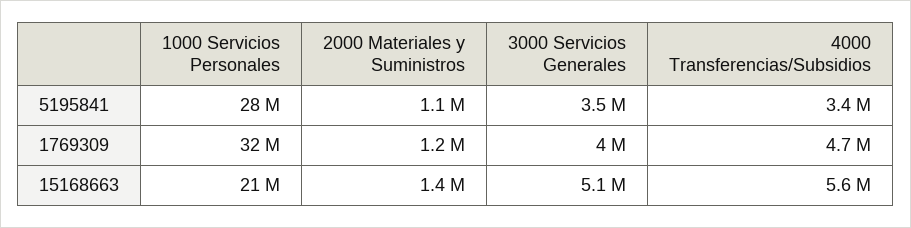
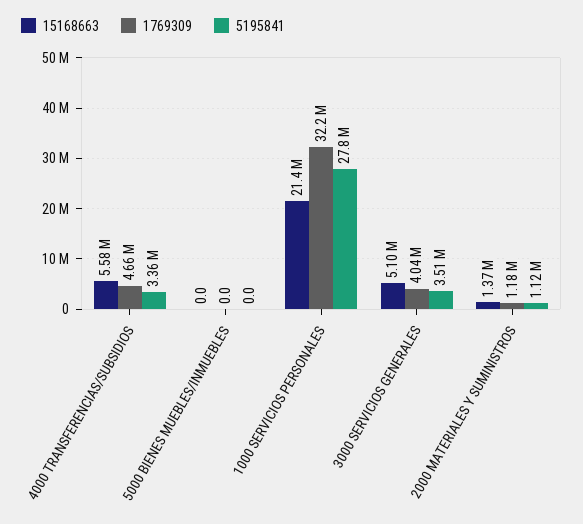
  {
    "5195841": {
      "1000 Servicios Personales": 27800000,
      "2000 Materiales y Suministros": 1120000,
      "3000 Servicios Generales": 3510000,
-     "4000 Transferencias/Subsidios": 3360000
+     "4000 Transferencias/Subsidios": 3360000,
+     "5000 BIENES MUEBLES/INMUEBLES": 0
    },
    "1769309": {
      "1000 Servicios Personales": 32200000,
      "2000 Materiales y Suministros": 1180000,
      "3000 Servicios Generales": 4040000,
-     "4000 Transferencias/Subsidios": 4660000
+     "4000 Transferencias/Subsidios": 4660000,
+     "5000 BIENES MUEBLES/INMUEBLES": 0
    },
    "15168663": {
      "1000 Servicios Personales": 21400000,
      "2000 Materiales y Suministros": 1370000,
      "3000 Servicios Generales": 5100000,
-     "4000 Transferencias/Subsidios": 5580000
+     "4000 Transferencias/Subsidios": 5580000,
+     "5000 BIENES MUEBLES/INMUEBLES": 0
    }
  }

